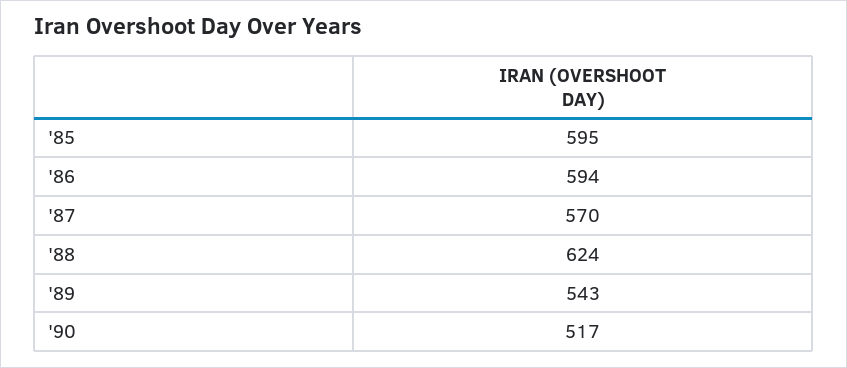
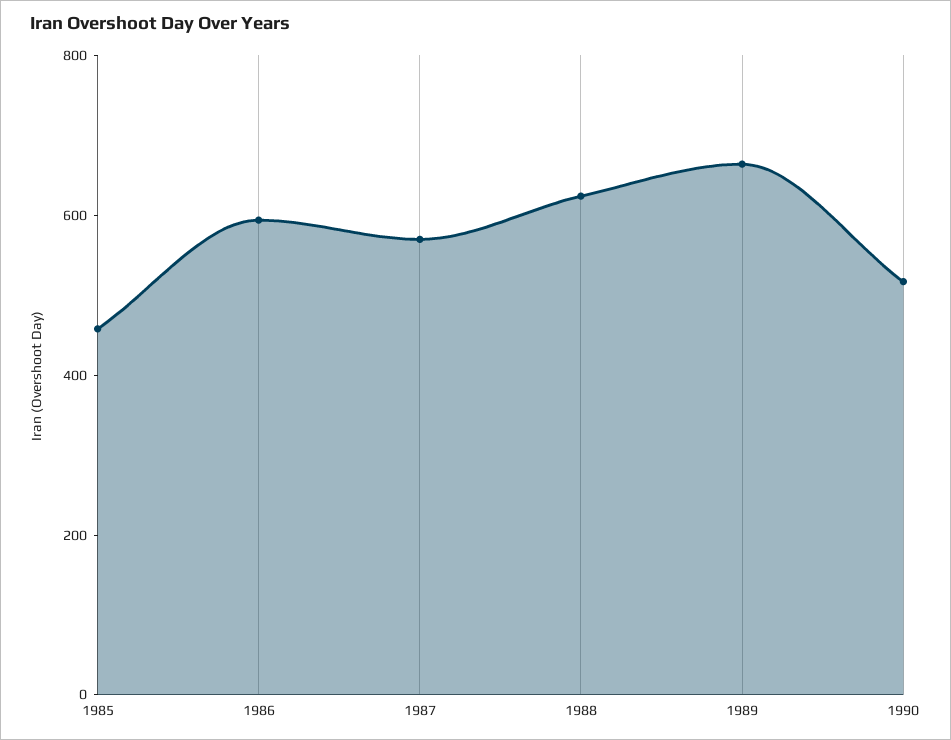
  {
-   "'85": 595,
+   "'85": 450,
    "'86": 594,
    "'87": 570,
    "'88": 624,
-   "'89": 543,
+   "'89": 650,
    "'90": 517
  }

